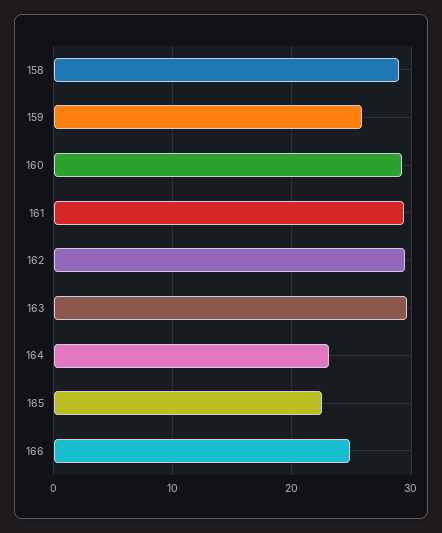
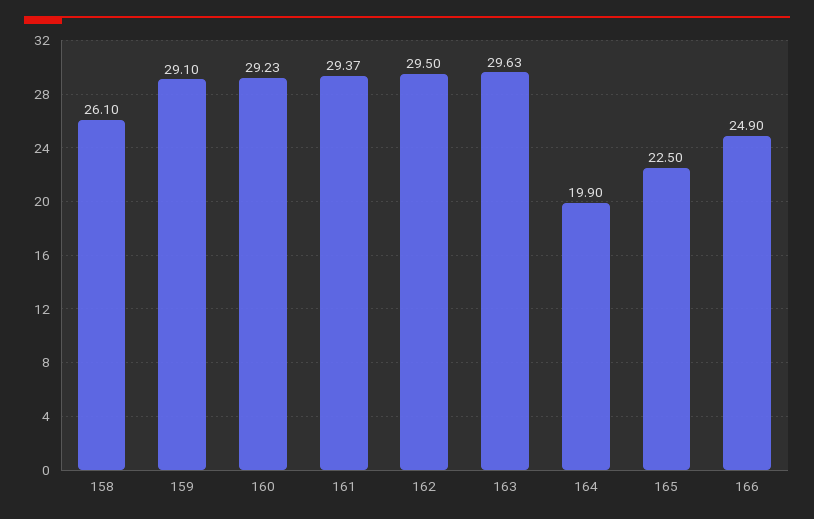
  {
-   "158": 29,
+   "158": 26.1,
-   "159": 26,
+   "159": 29.1,
    "160": 29.23,
    "161": 29.37,
    "162": 29.5,
    "163": 29.63,
-   "164": 23,
+   "164": 19.9,
    "165": 22.5,
    "166": 24.9
  }

